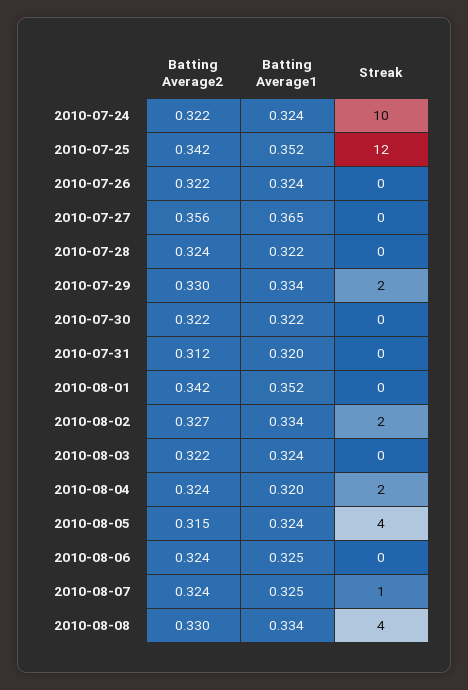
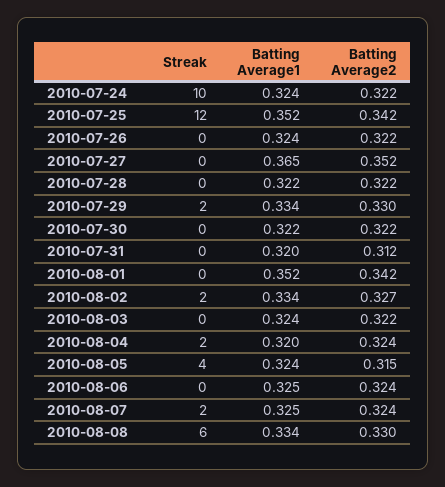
  {
    "Batting Average2": {
      "2010-07-24": 0.322,
      "2010-07-25": 0.342,
      "2010-07-26": 0.322,
-     "2010-07-27": 0.356,
+     "2010-07-27": 0.352,
-     "2010-07-28": 0.324,
+     "2010-07-28": 0.322,
      "2010-07-29": 0.33,
      "2010-07-30": 0.322,
      "2010-07-31": 0.312,
      "2010-08-01": 0.342,
      "2010-08-02": 0.327,
      "2010-08-03": 0.322,
      "2010-08-04": 0.324,
      "2010-08-05": 0.315,
      "2010-08-06": 0.324,
      "2010-08-07": 0.324,
      "2010-08-08": 0.33
    },
    "Batting Average1": {
      "2010-07-24": 0.324,
      "2010-07-25": 0.352,
      "2010-07-26": 0.324,
      "2010-07-27": 0.365,
      "2010-07-28": 0.322,
      "2010-07-29": 0.334,
      "2010-07-30": 0.322,
      "2010-07-31": 0.32,
      "2010-08-01": 0.352,
      "2010-08-02": 0.334,
      "2010-08-03": 0.324,
      "2010-08-04": 0.32,
      "2010-08-05": 0.324,
      "2010-08-06": 0.325,
      "2010-08-07": 0.325,
      "2010-08-08": 0.334
    },
    "Streak": {
      "2010-07-24": 10,
      "2010-07-25": 12,
      "2010-07-26": 0,
      "2010-07-27": 0,
      "2010-07-28": 0,
      "2010-07-29": 2,
      "2010-07-30": 0,
      "2010-07-31": 0,
      "2010-08-01": 0,
      "2010-08-02": 2,
      "2010-08-03": 0,
      "2010-08-04": 2,
      "2010-08-05": 4,
      "2010-08-06": 0,
-     "2010-08-07": 1,
+     "2010-08-07": 2,
-     "2010-08-08": 4
+     "2010-08-08": 6
    }
  }

